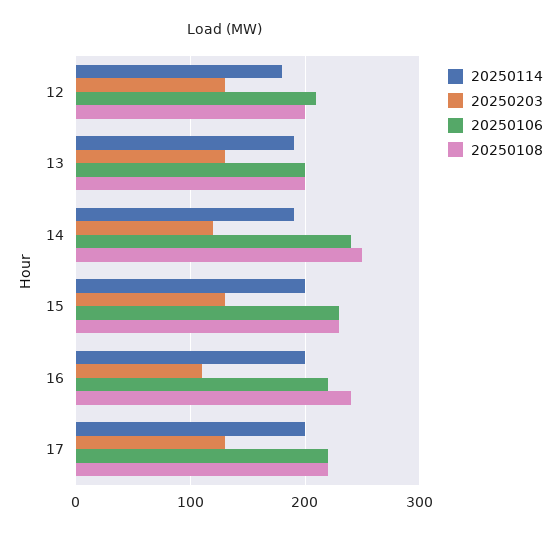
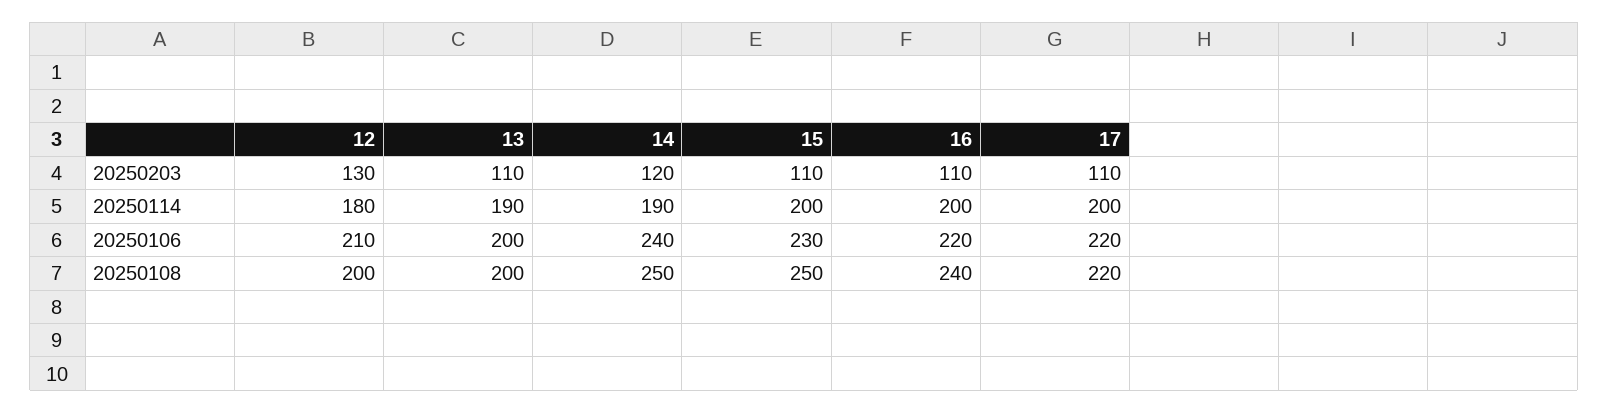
  {
    "20250114": {
      "12": 180,
      "13": 190,
      "14": 190,
      "15": 200,
      "16": 200,
      "17": 200
    },
    "20250203": {
      "12": 130,
-     "13": 130,
+     "13": 110,
      "14": 120,
-     "15": 130,
+     "15": 110,
      "16": 110,
-     "17": 130
+     "17": 110
    },
    "20250106": {
      "12": 210,
      "13": 200,
      "14": 240,
      "15": 230,
      "16": 220,
      "17": 220
    },
    "20250108": {
      "12": 200,
      "13": 200,
      "14": 250,
-     "15": 230,
+     "15": 250,
      "16": 240,
      "17": 220
    }
  }

